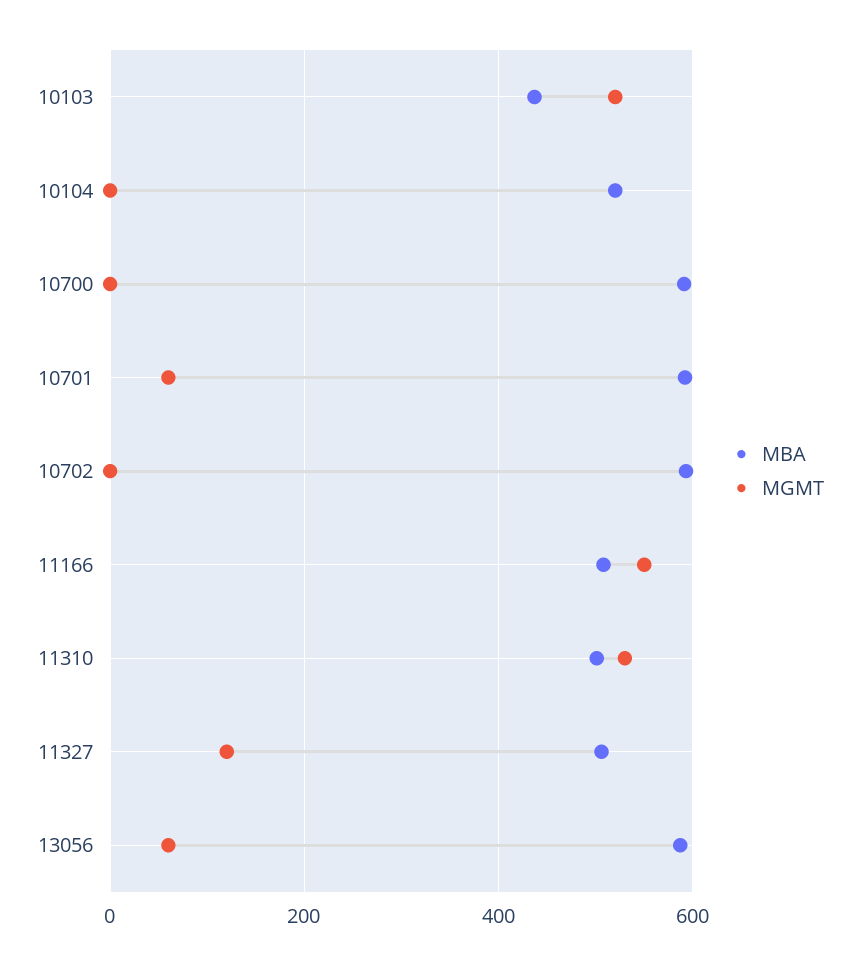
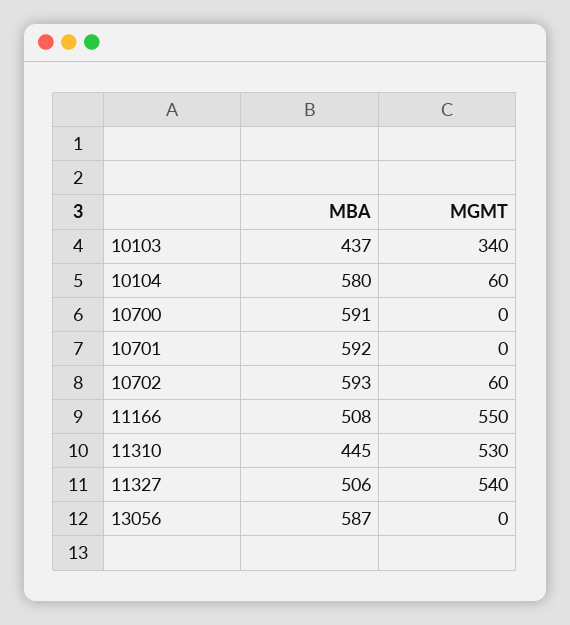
  {
    "MBA": {
      "10103": 437,
-     "10104": 520,
+     "10104": 580,
      "10700": 591,
      "10701": 592,
      "10702": 593,
      "11166": 508,
-     "11310": 500,
+     "11310": 445,
      "11327": 506,
      "13056": 587
    },
    "MGMT": {
-     "10103": 520,
+     "10103": 340,
-     "10104": 0,
+     "10104": 60,
      "10700": 0,
-     "10701": 60,
+     "10701": 0,
-     "10702": 0,
+     "10702": 60,
      "11166": 550,
      "11310": 530,
-     "11327": 120,
+     "11327": 540,
-     "13056": 60
+     "13056": 0
    }
  }

